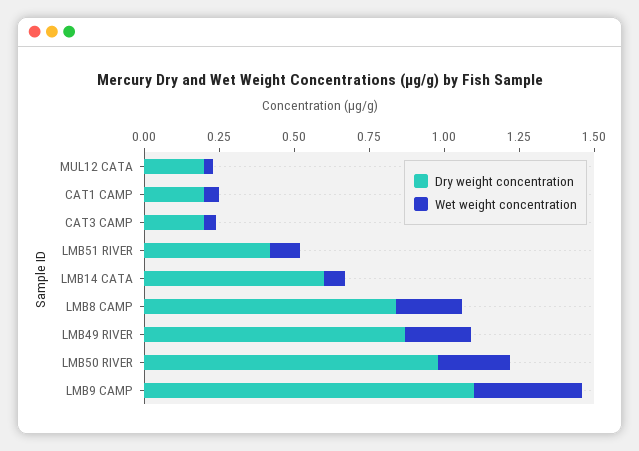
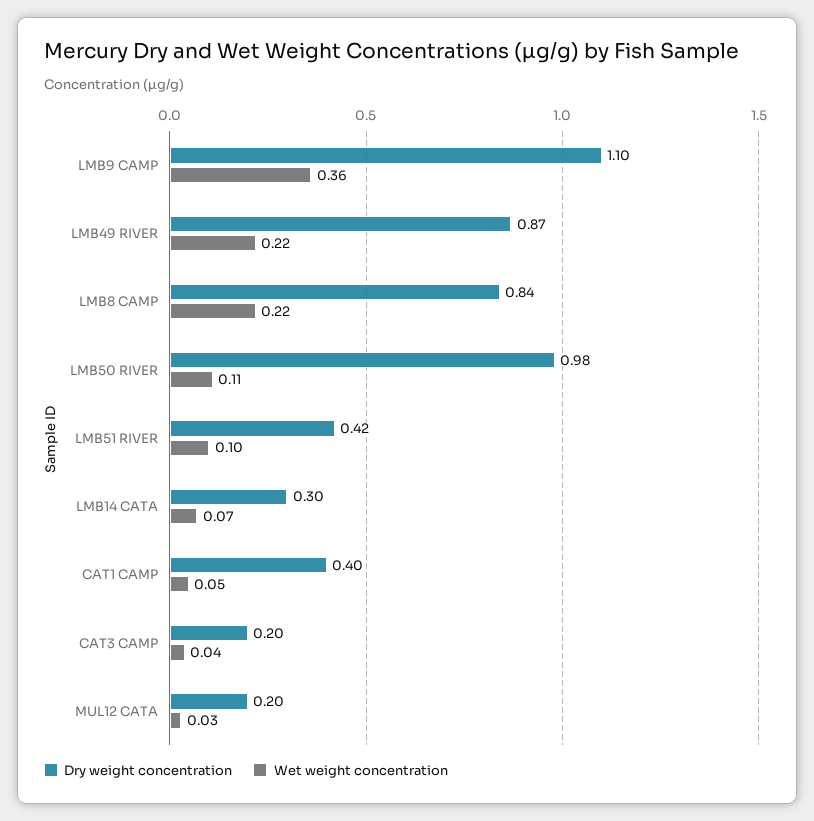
  {
    "Dry weight concentration": {
      "MUL12 CATA": 0.2,
-     "CAT1 CAMP": 0.2,
+     "CAT1 CAMP": 0.4,
      "CAT3 CAMP": 0.2,
      "LMB51 RIVER": 0.42,
-     "LMB14 CATA": 0.6,
+     "LMB14 CATA": 0.3,
      "LMB8 CAMP": 0.84,
      "LMB49 RIVER": 0.87,
      "LMB50 RIVER": 0.98,
      "LMB9 CAMP": 1.1
    },
    "Wet weight concentration": {
      "MUL12 CATA": 0.03,
      "CAT1 CAMP": 0.05,
      "CAT3 CAMP": 0.04,
      "LMB51 RIVER": 0.1,
      "LMB14 CATA": 0.07,
      "LMB8 CAMP": 0.22,
      "LMB49 RIVER": 0.22,
-     "LMB50 RIVER": 0.25,
+     "LMB50 RIVER": 0.11,
      "LMB9 CAMP": 0.36
    }
  }

